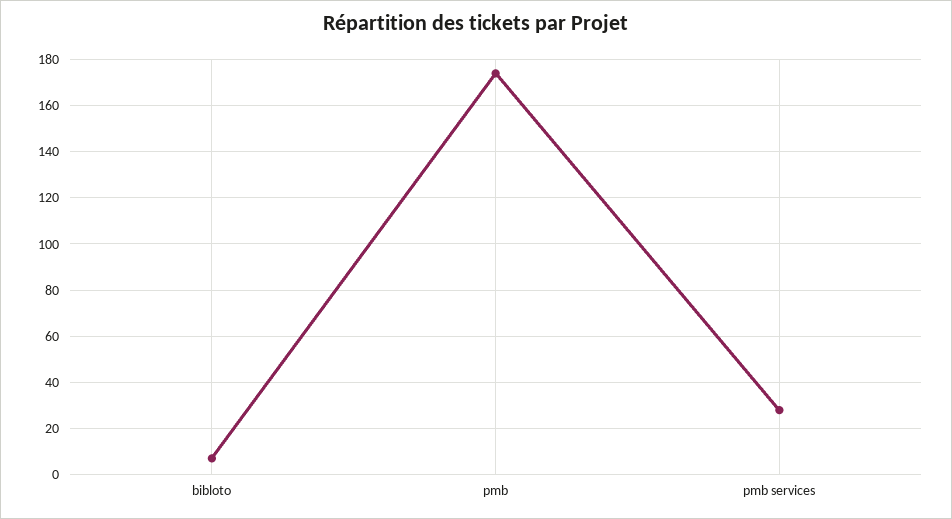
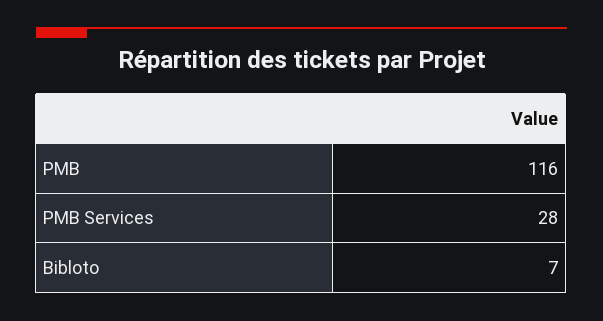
  {
    "bibloto": 7,
-   "pmb": 175,
+   "pmb": 116,
    "pmb services": 28
  }

